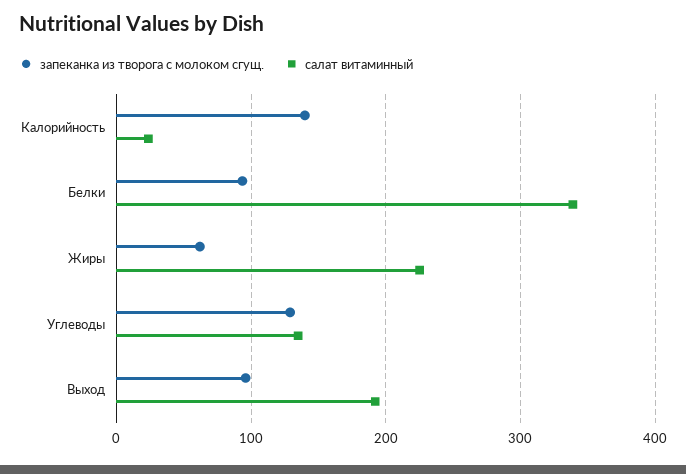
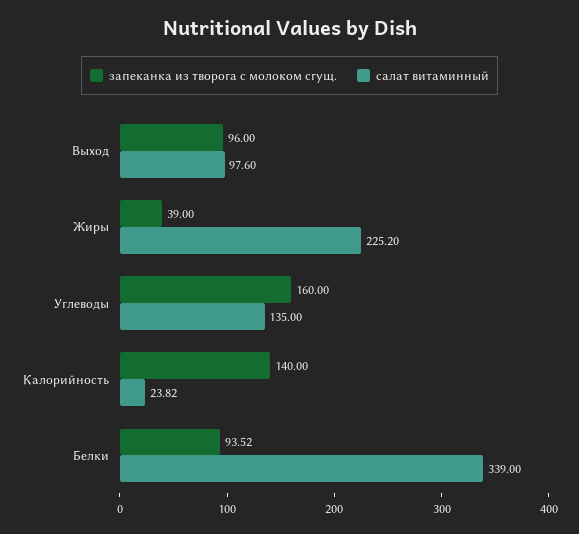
  {
    "запеканка из творога с молоком сгущ.": {
      "Калорийность": 140,
      "Белки": 93.52,
-     "Жиры": 60,
+     "Жиры": 39,
-     "Углеводы": 130,
+     "Углеводы": 160,
      "Выход": 96
    },
    "салат витаминный": {
      "Калорийность": 23.82,
      "Белки": 339,
      "Жиры": 225.2,
      "Углеводы": 135,
-     "Выход": 190
+     "Выход": 97.6
    }
  }

